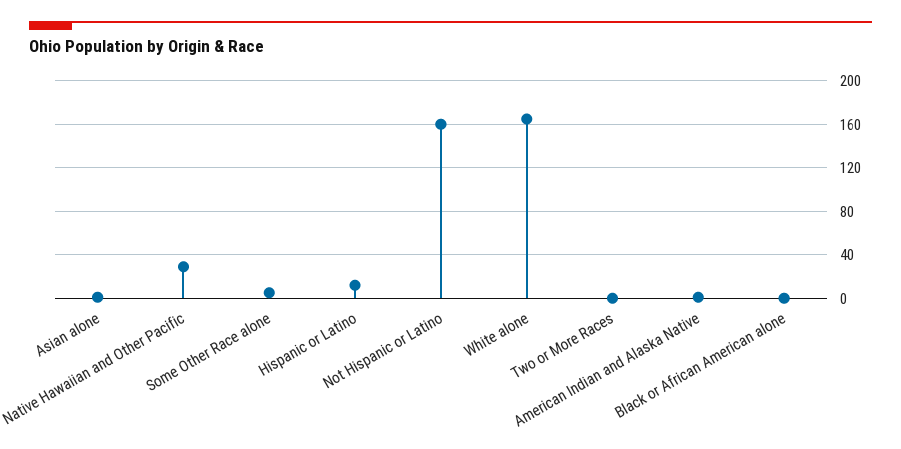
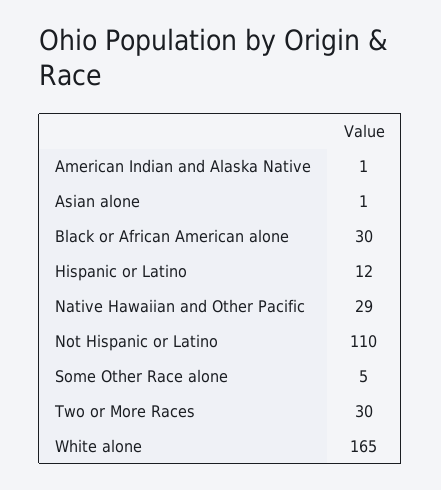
  {
    "Asian alone": 1,
    "Native Hawaiian and Other Pacific": 29,
    "Some Other Race alone": 5,
    "Hispanic or Latino": 12,
-   "Not Hispanic or Latino": 160,
+   "Not Hispanic or Latino": 110,
    "White alone": 165,
-   "Two or More Races": 0,
+   "Two or More Races": 30,
    "American Indian and Alaska Native": 1,
-   "Black or African American alone": 0
+   "Black or African American alone": 30
  }

